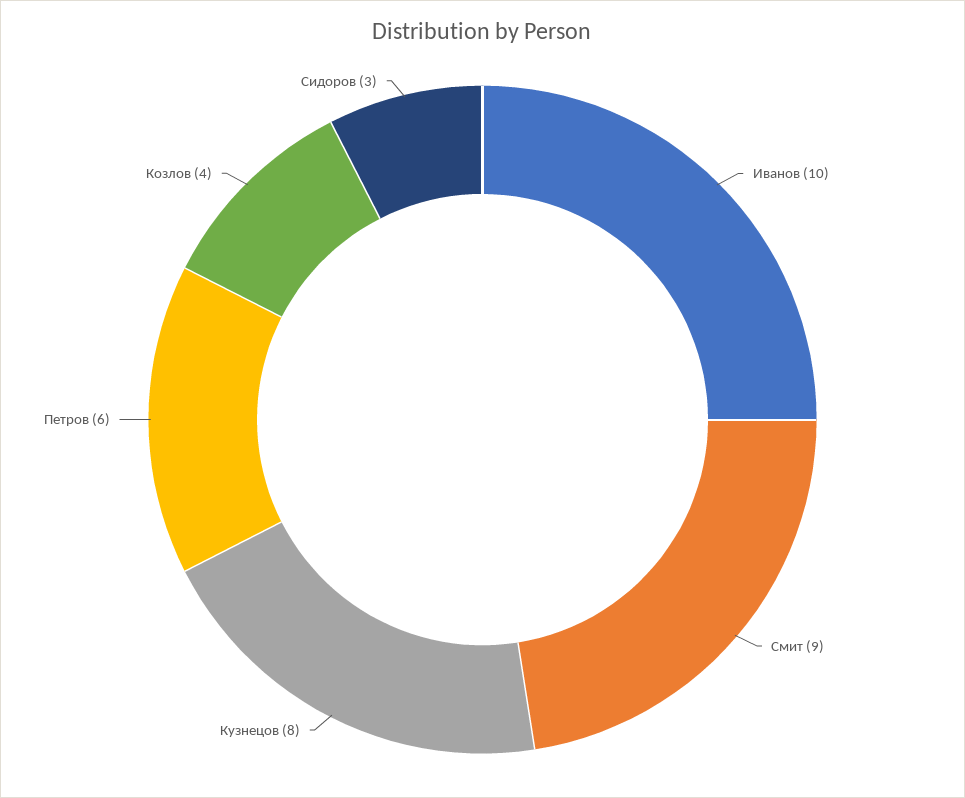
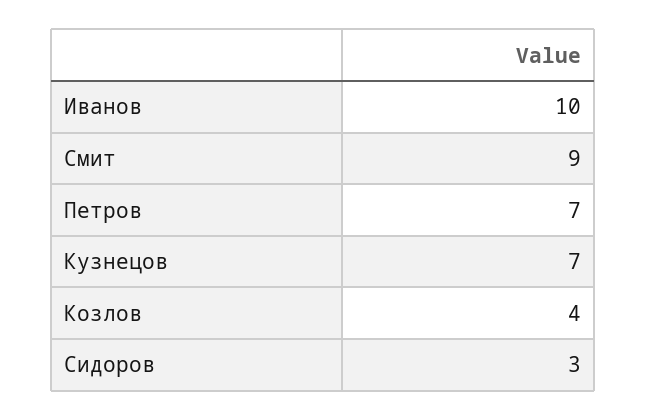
  {
    "Иванов": 10,
    "Смит": 9,
-   "Кузнецов": 8,
+   "Кузнецов": 7,
-   "Петров": 6,
+   "Петров": 7,
    "Козлов": 4,
    "Сидоров": 3
  }

